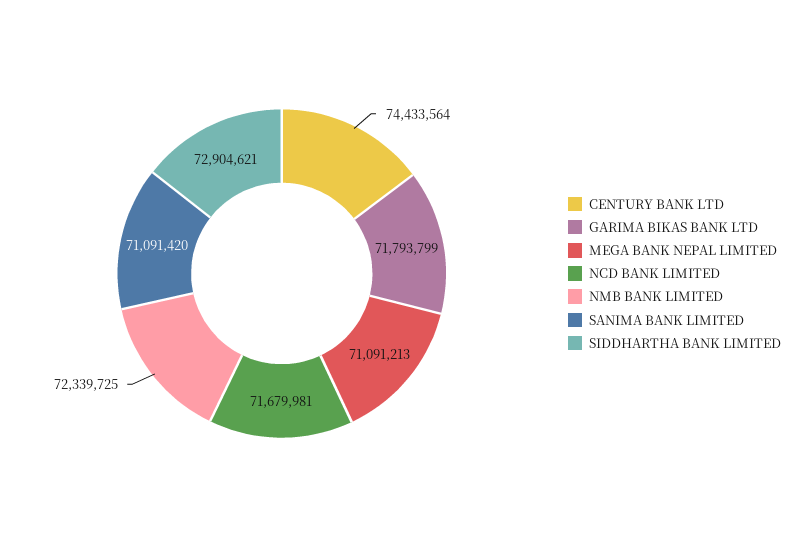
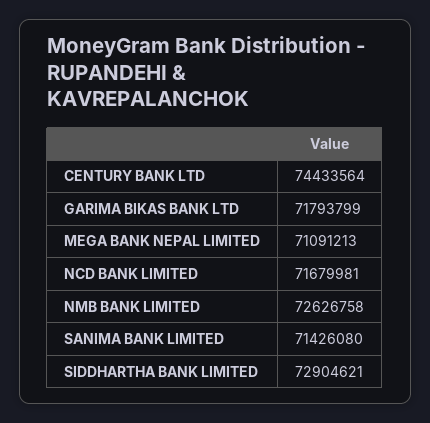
  {
    "CENTURY BANK LTD": 74433564,
    "GARIMA BIKAS BANK LTD": 71793799,
    "MEGA BANK NEPAL LIMITED": 71091213,
    "NCD BANK LIMITED": 71679981,
-   "NMB BANK LIMITED": 72339725,
+   "NMB BANK LIMITED": 72626758,
-   "SANIMA BANK LIMITED": 71091420,
+   "SANIMA BANK LIMITED": 71426080,
    "SIDDHARTHA BANK LIMITED": 72904621
  }

